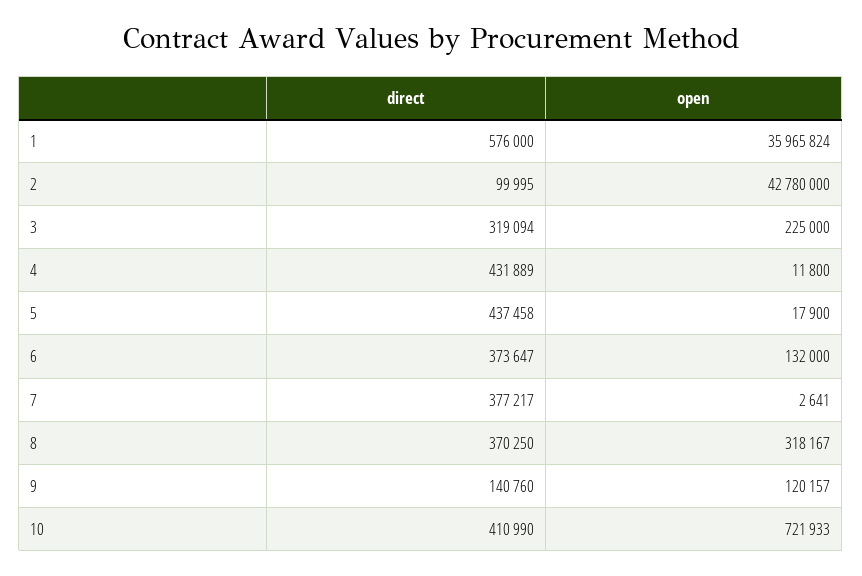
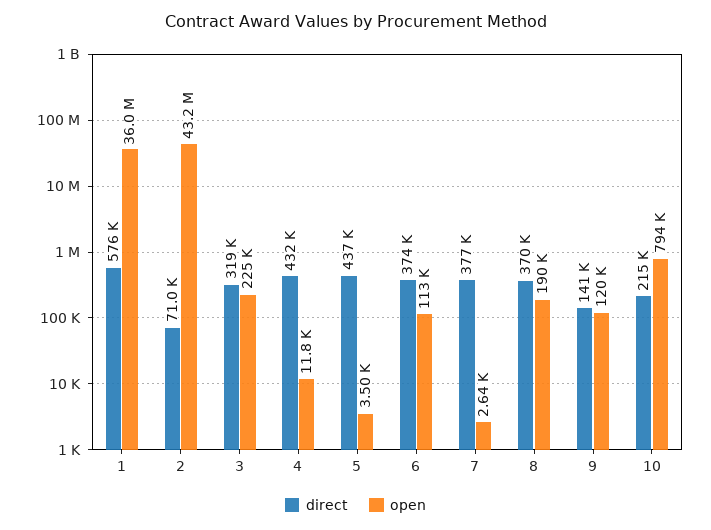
  {
    "direct": {
      "1": 576000,
-     "2": 99995,
+     "2": 71000,
      "3": 319094,
      "4": 431889,
      "5": 437458,
      "6": 373647,
      "7": 377217,
      "8": 370250,
      "9": 140760,
-     "10": 410990
+     "10": 215000
    },
    "open": {
      "1": 35965824,
-     "2": 42780000,
+     "2": 43200000,
      "3": 225000,
      "4": 11800,
-     "5": 17900,
+     "5": 3500,
-     "6": 132000,
+     "6": 113000,
      "7": 2641,
-     "8": 318167,
+     "8": 190000,
      "9": 120157,
-     "10": 721933
+     "10": 794000
    }
  }

